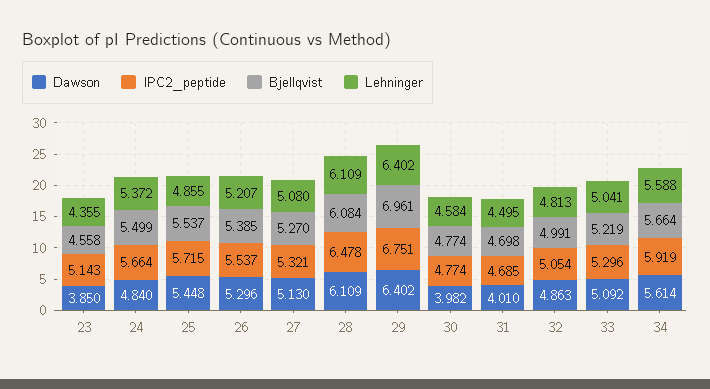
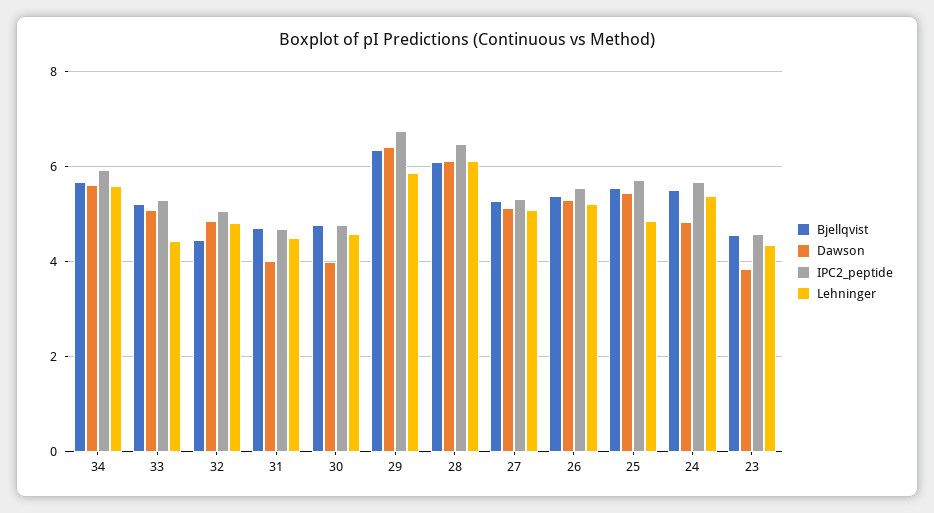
  {
    "Dawson": {
      "23": 3.85,
      "24": 4.84,
      "25": 5.448,
      "26": 5.296,
      "27": 5.13,
      "28": 6.109,
      "29": 6.402,
      "30": 3.982,
      "31": 4.01,
      "32": 4.863,
      "33": 5.092,
      "34": 5.614
    },
    "IPC2_peptide": {
-     "23": 5.143,
+     "23": 4.6,
      "24": 5.664,
      "25": 5.715,
      "26": 5.537,
      "27": 5.321,
      "28": 6.478,
      "29": 6.751,
      "30": 4.774,
      "31": 4.685,
      "32": 5.054,
      "33": 5.296,
      "34": 5.919
    },
    "Bjellqvist": {
      "23": 4.558,
      "24": 5.499,
      "25": 5.537,
      "26": 5.385,
      "27": 5.27,
      "28": 6.084,
-     "29": 6.961,
+     "29": 6.4,
      "30": 4.774,
      "31": 4.698,
-     "32": 4.991,
+     "32": 4.4,
      "33": 5.219,
      "34": 5.664
    },
    "Lehninger": {
      "23": 4.355,
      "24": 5.372,
      "25": 4.855,
      "26": 5.207,
      "27": 5.08,
      "28": 6.109,
-     "29": 6.402,
+     "29": 5.8,
      "30": 4.584,
      "31": 4.495,
      "32": 4.813,
-     "33": 5.041,
+     "33": 4.4,
      "34": 5.588
    }
  }

